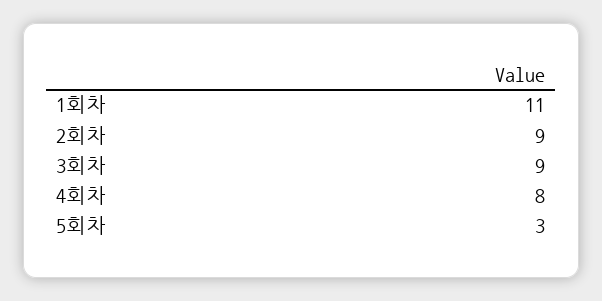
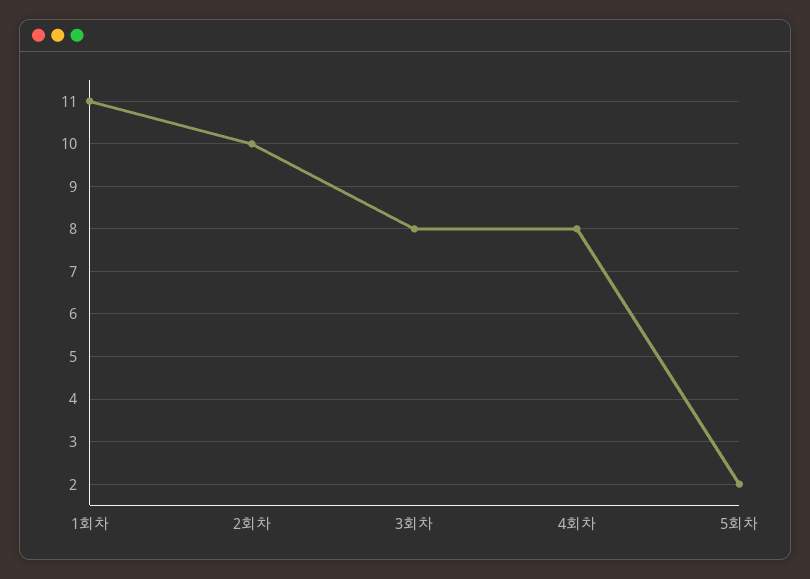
  {
    "1회차": 11,
-   "2회차": 9,
+   "2회차": 10,
-   "3회차": 9,
+   "3회차": 8,
    "4회차": 8,
-   "5회차": 3
+   "5회차": 2
  }

